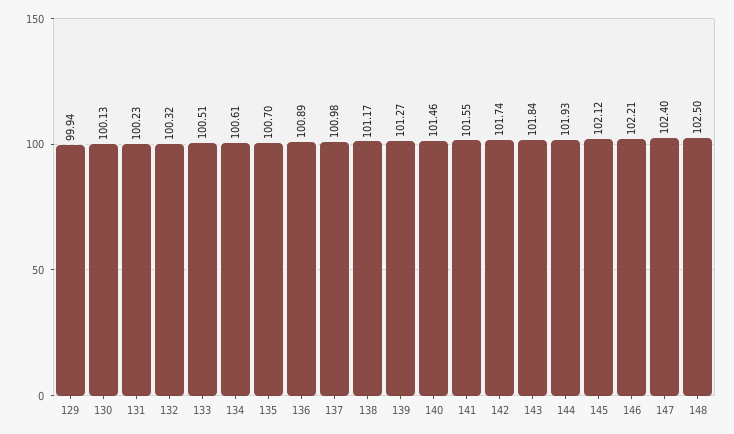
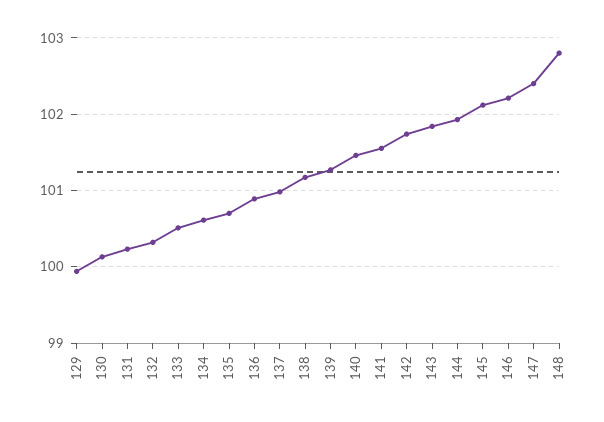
  {
    "129": 99.94,
    "130": 100.13,
    "131": 100.23,
    "132": 100.32,
    "133": 100.51,
    "134": 100.61,
    "135": 100.7,
    "136": 100.89,
    "137": 100.98,
    "138": 101.17,
    "139": 101.27,
    "140": 101.46,
    "141": 101.55,
    "142": 101.74,
    "143": 101.84,
    "144": 101.93,
    "145": 102.12,
    "146": 102.21,
    "147": 102.4,
-   "148": 102.5
+   "148": 102.8
  }

